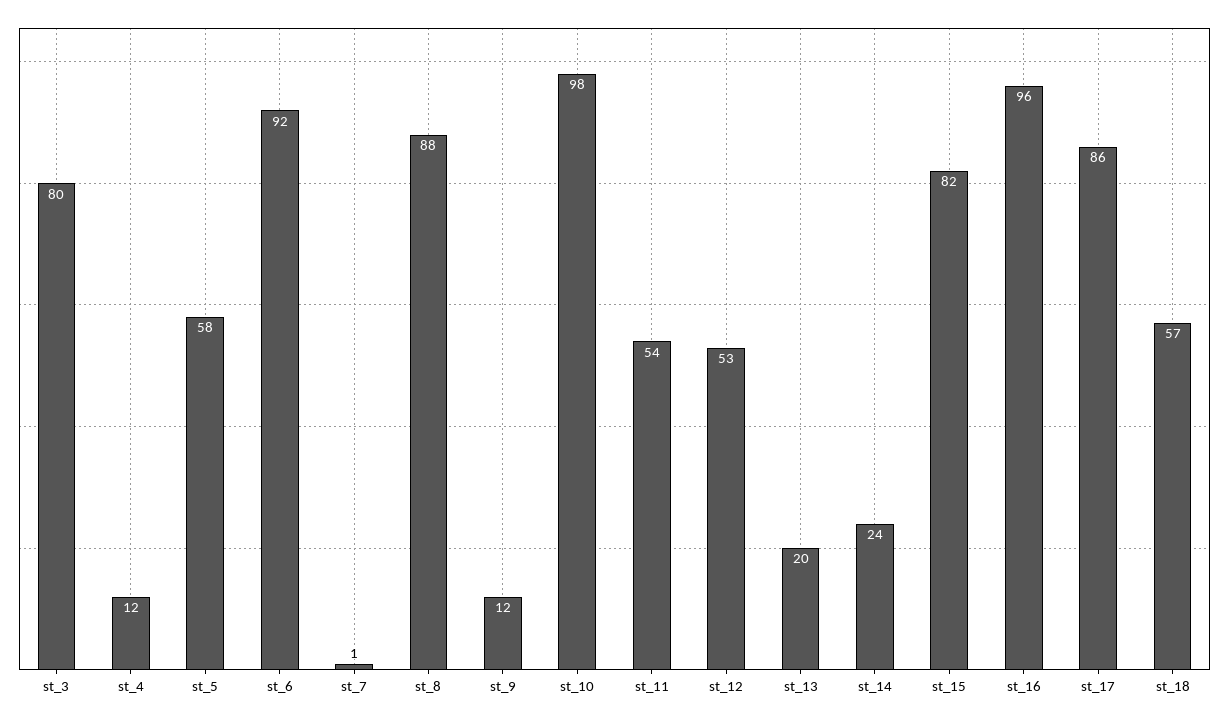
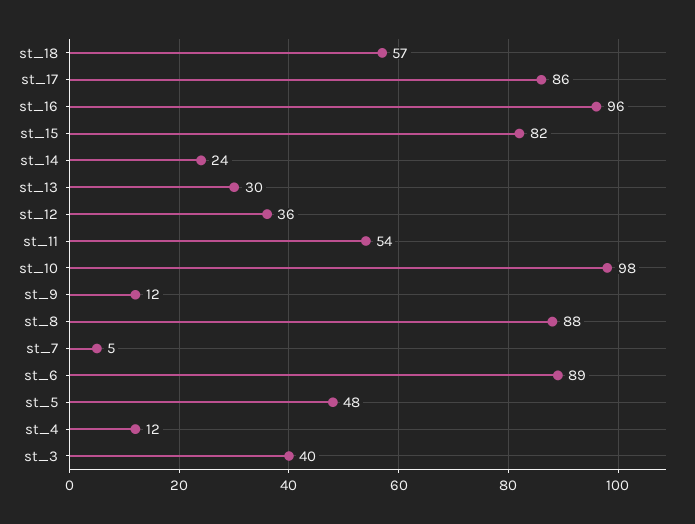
  {
-   "st_3": 80,
+   "st_3": 40,
    "st_4": 12,
-   "st_5": 58,
+   "st_5": 48,
-   "st_6": 92,
+   "st_6": 89,
-   "st_7": 1,
+   "st_7": 5,
    "st_8": 88,
    "st_9": 12,
    "st_10": 98,
    "st_11": 54,
-   "st_12": 53,
+   "st_12": 36,
-   "st_13": 20,
+   "st_13": 30,
    "st_14": 24,
    "st_15": 82,
    "st_16": 96,
    "st_17": 86,
    "st_18": 57
  }

